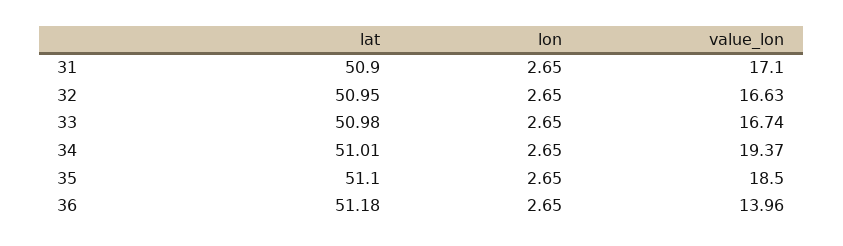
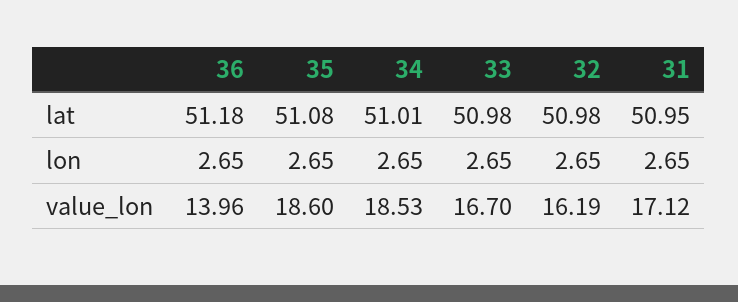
  {
    "lat": {
-     "31": 50.9,
+     "31": 50.95,
-     "32": 50.95,
+     "32": 50.98,
      "33": 50.98,
      "34": 51.01,
-     "35": 51.1,
+     "35": 51.08,
      "36": 51.18
    },
    "lon": {
      "31": 2.65,
      "32": 2.65,
      "33": 2.65,
      "34": 2.65,
      "35": 2.65,
      "36": 2.65
    },
    "value_lon": {
-     "31": 17.1,
+     "31": 17.12,
-     "32": 16.63,
+     "32": 16.19,
-     "33": 16.74,
+     "33": 16.7,
-     "34": 19.37,
+     "34": 18.53,
-     "35": 18.5,
+     "35": 18.6,
      "36": 13.96
    }
  }

